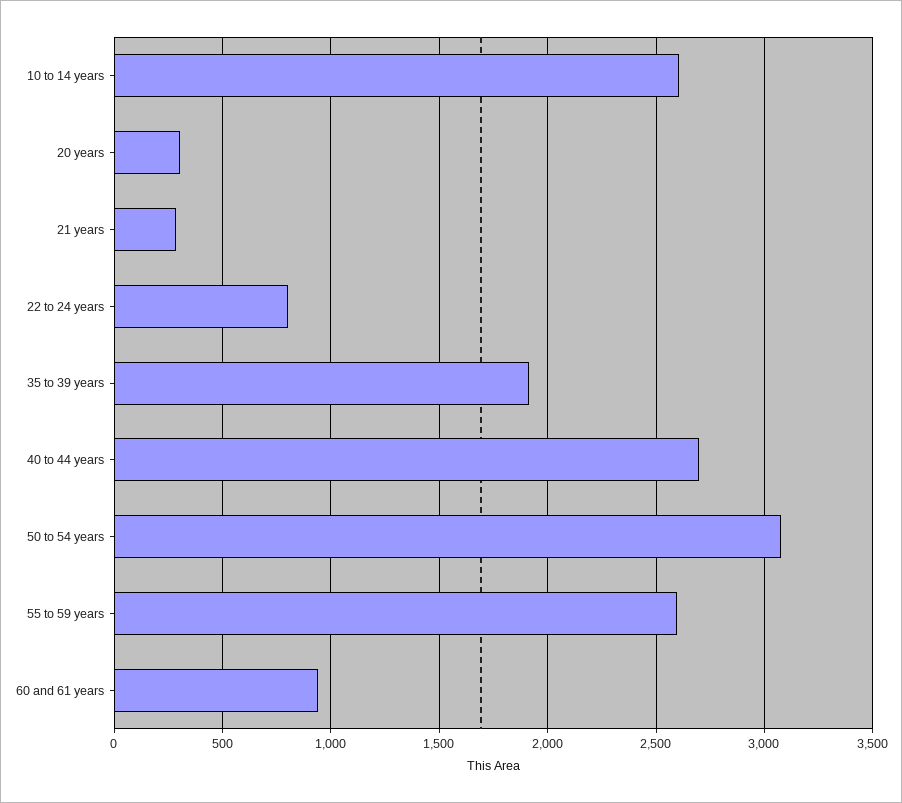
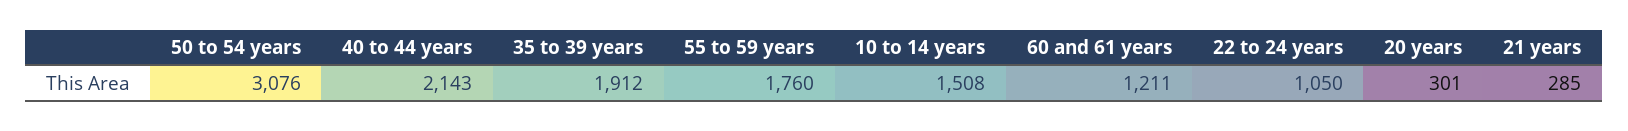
  {
-   "10 to 14 years": 2600,
+   "10 to 14 years": 1508,
    "20 years": 301,
    "21 years": 285,
-   "22 to 24 years": 800,
+   "22 to 24 years": 1050,
    "35 to 39 years": 1912,
-   "40 to 44 years": 2700,
+   "40 to 44 years": 2143,
    "50 to 54 years": 3076,
-   "55 to 59 years": 2600,
+   "55 to 59 years": 1760,
-   "60 and 61 years": 950
+   "60 and 61 years": 1211
  }

